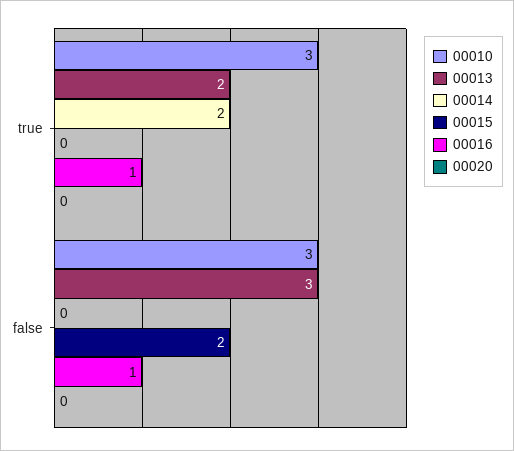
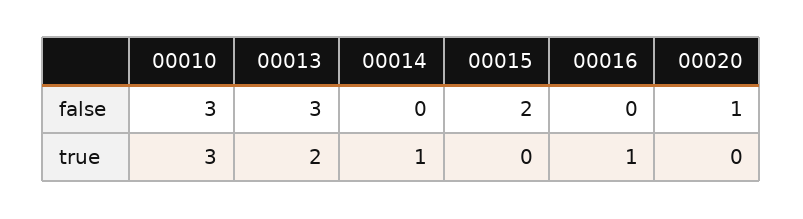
  {
    "00010": {
      "true": 3,
      "false": 3
    },
    "00013": {
      "true": 2,
      "false": 3
    },
    "00014": {
-     "true": 2,
+     "true": 1,
      "false": 0
    },
    "00015": {
      "true": 0,
      "false": 2
    },
    "00016": {
      "true": 1,
-     "false": 1
+     "false": 0
    },
    "00020": {
      "true": 0,
-     "false": 0
+     "false": 1
    }
  }

